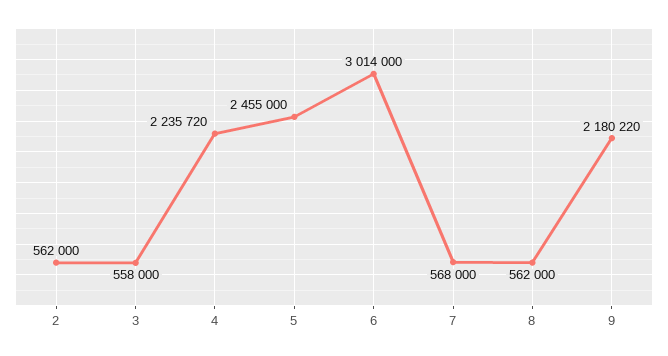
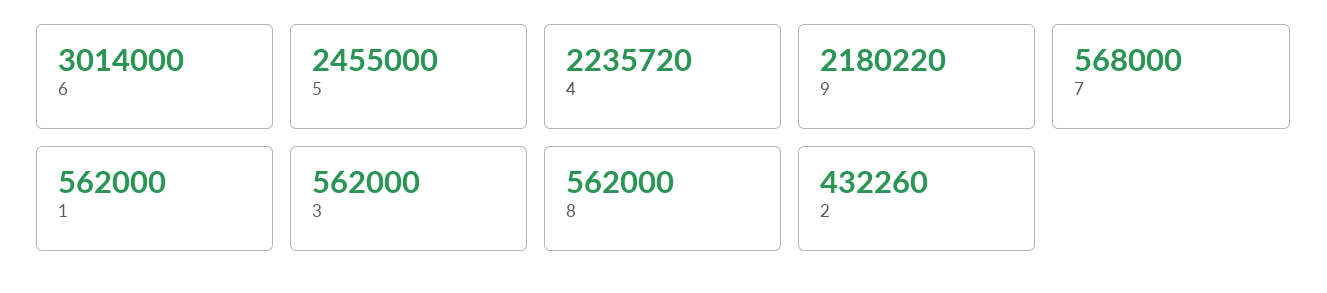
  {
-   "2": 562000,
+   "2": 432260,
-   "3": 558000,
+   "3": 562000,
    "4": 2235720,
    "5": 2455000,
    "6": 3014000,
    "7": 568000,
    "8": 562000,
-   "9": 2180220
+   "9": 2180220,
+   "1": 562000
  }

